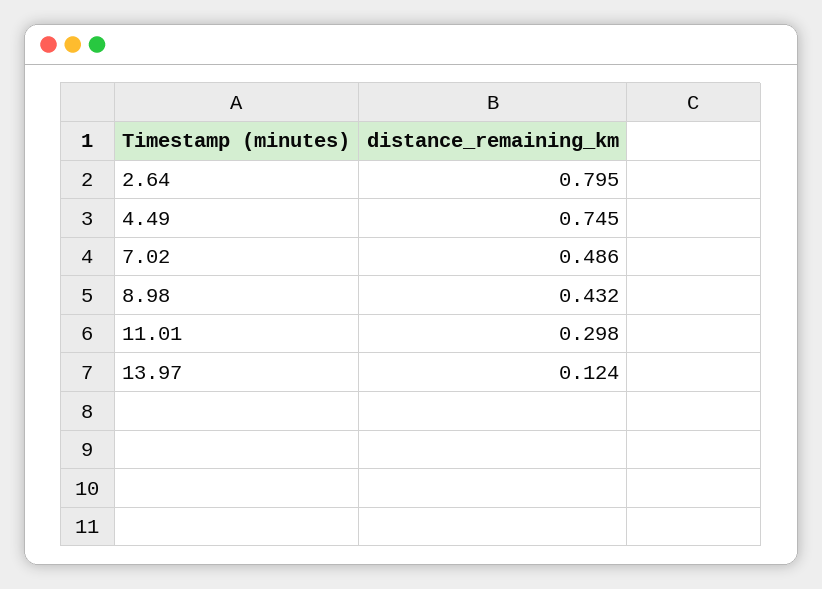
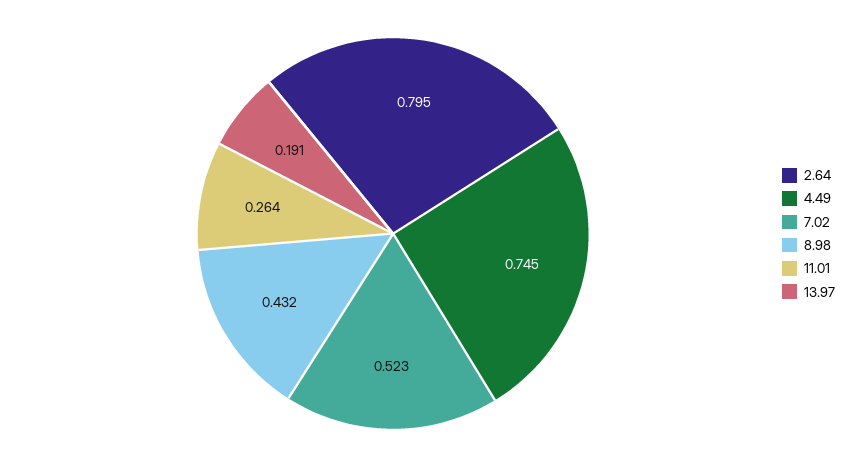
  {
    "2.64": 0.795,
    "4.49": 0.745,
-   "7.02": 0.486,
+   "7.02": 0.523,
    "8.98": 0.432,
-   "11.01": 0.298,
+   "11.01": 0.264,
-   "13.97": 0.124
+   "13.97": 0.191
  }

